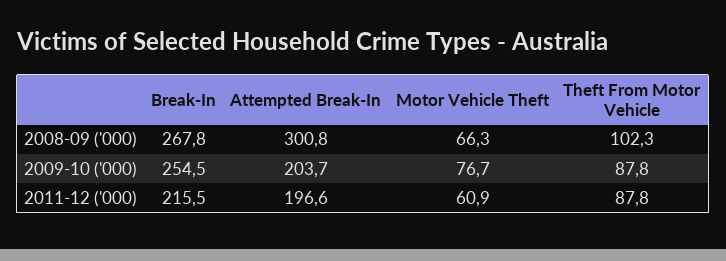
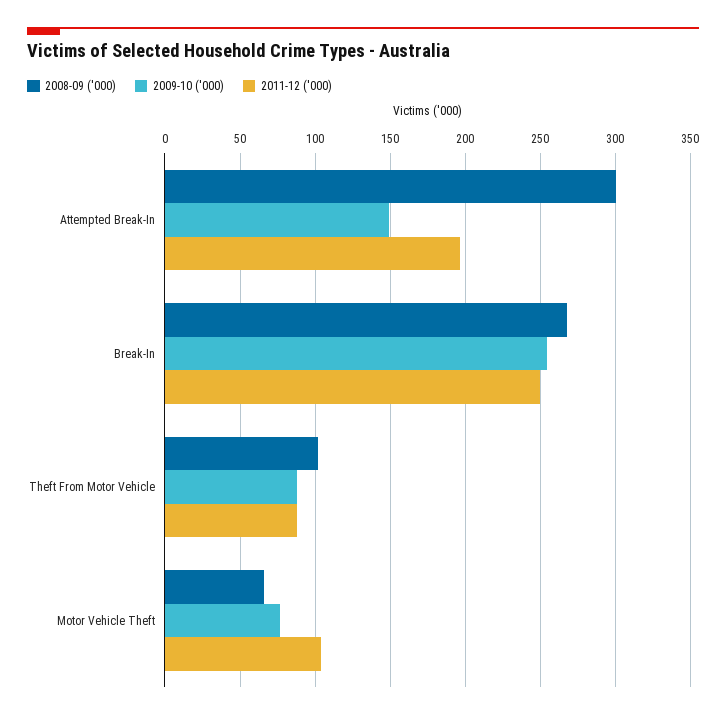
  {
    "2008-09 ('000)": {
      "Break-In": 267.8,
      "Attempted Break-In": 300.8,
      "Motor Vehicle Theft": 66.3,
      "Theft From Motor Vehicle": 102.3
    },
    "2009-10 ('000)": {
      "Break-In": 254.5,
-     "Attempted Break-In": 203.7,
+     "Attempted Break-In": 150,
      "Motor Vehicle Theft": 76.7,
      "Theft From Motor Vehicle": 87.8
    },
    "2011-12 ('000)": {
-     "Break-In": 215.5,
+     "Break-In": 250,
      "Attempted Break-In": 196.6,
-     "Motor Vehicle Theft": 60.9,
+     "Motor Vehicle Theft": 105,
      "Theft From Motor Vehicle": 87.8
    }
  }

